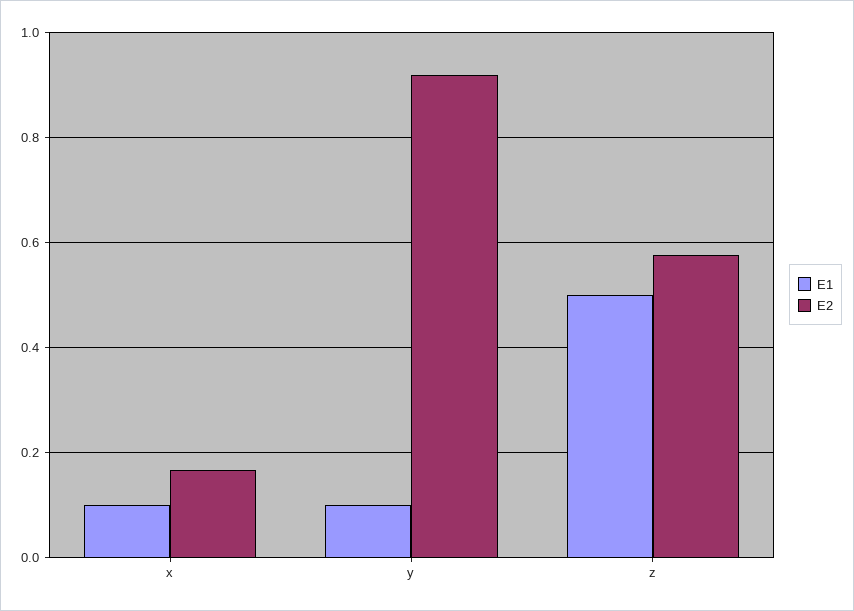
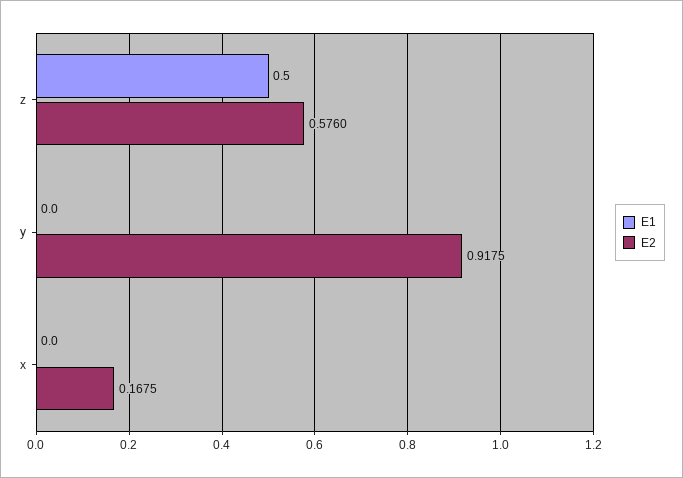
  {
    "E1": {
-     "x": 0.1,
+     "x": 0,
-     "y": 0.1,
+     "y": 0,
      "z": 0.5
    },
    "E2": {
      "x": 0.1675,
      "y": 0.9175,
      "z": 0.576
    }
  }

